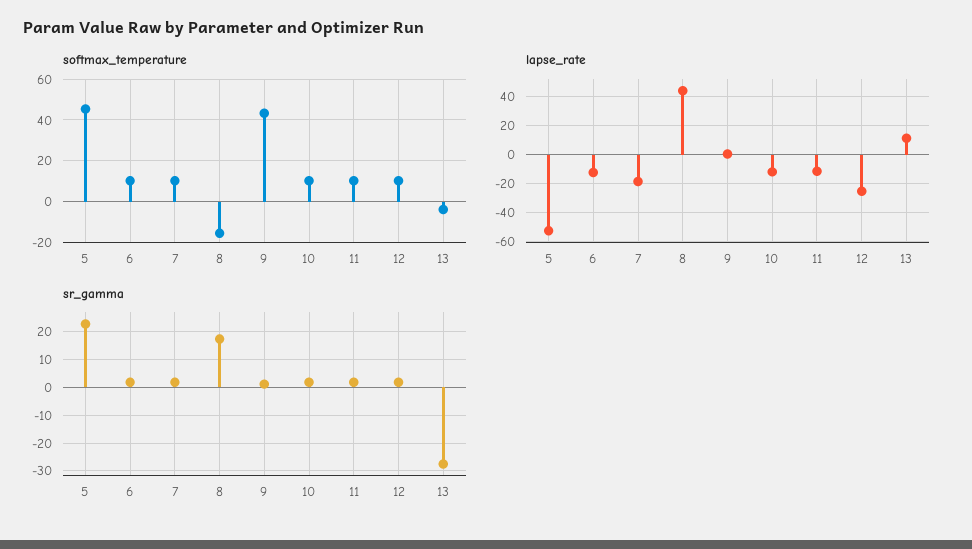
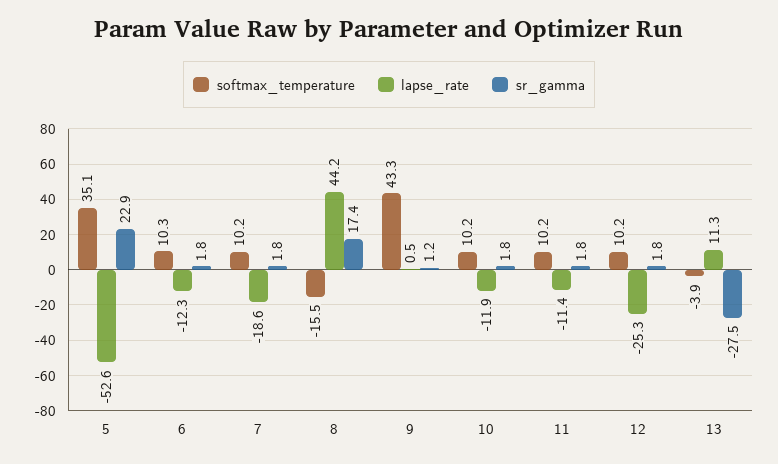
  {
    "softmax_temperature": {
-     "5": 45,
+     "5": 35.1,
      "6": 10.3,
      "7": 10.2,
      "8": -15.5,
      "9": 43.3,
      "10": 10.2,
      "11": 10.2,
      "12": 10.2,
      "13": -3.9
    },
    "lapse_rate": {
      "5": -52.6,
      "6": -12.3,
      "7": -18.6,
      "8": 44.2,
      "9": 0.5,
      "10": -11.9,
      "11": -11.4,
      "12": -25.3,
      "13": 11.3
    },
    "sr_gamma": {
      "5": 22.9,
      "6": 1.8,
      "7": 1.8,
      "8": 17.4,
      "9": 1.2,
      "10": 1.8,
      "11": 1.8,
      "12": 1.8,
      "13": -27.5
    }
  }

